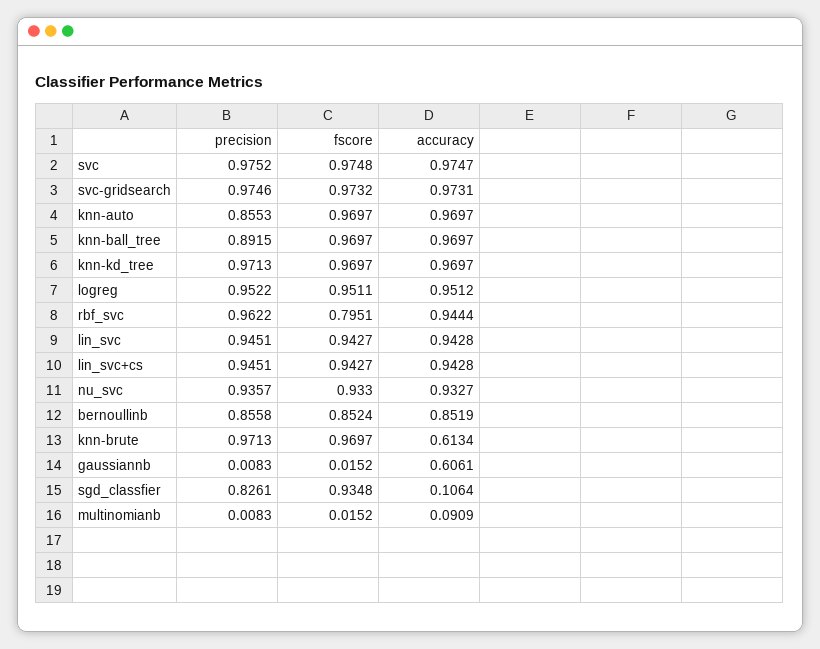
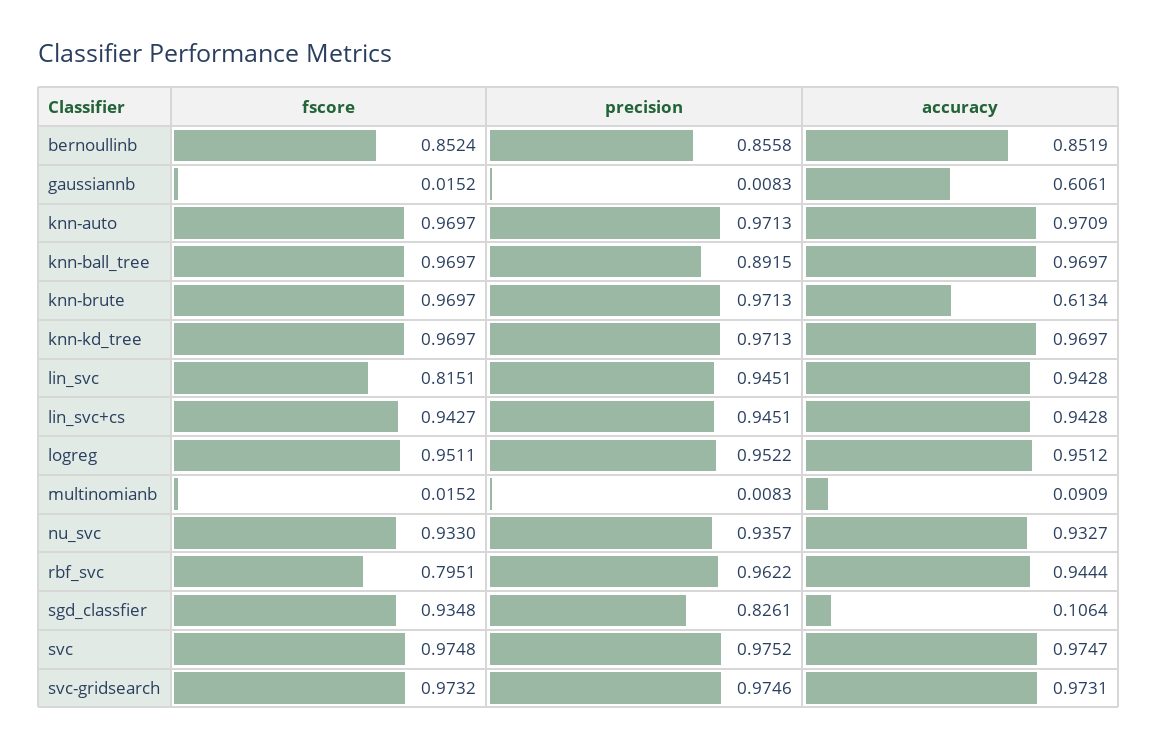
  {
    "precision": {
      "svc": 0.9752,
      "svc-gridsearch": 0.9746,
-     "knn-auto": 0.8553,
+     "knn-auto": 0.9713,
      "knn-ball_tree": 0.8915,
      "knn-kd_tree": 0.9713,
      "logreg": 0.9522,
      "rbf_svc": 0.9622,
      "lin_svc": 0.9451,
      "lin_svc+cs": 0.9451,
      "nu_svc": 0.9357,
      "bernoullinb": 0.8558,
      "knn-brute": 0.9713,
      "gaussiannb": 0.0083,
      "sgd_classfier": 0.8261,
      "multinomianb": 0.0083
    },
    "fscore": {
      "svc": 0.9748,
      "svc-gridsearch": 0.9732,
      "knn-auto": 0.9697,
      "knn-ball_tree": 0.9697,
      "knn-kd_tree": 0.9697,
      "logreg": 0.9511,
      "rbf_svc": 0.7951,
-     "lin_svc": 0.9427,
+     "lin_svc": 0.8151,
      "lin_svc+cs": 0.9427,
      "nu_svc": 0.933,
      "bernoullinb": 0.8524,
      "knn-brute": 0.9697,
      "gaussiannb": 0.0152,
      "sgd_classfier": 0.9348,
      "multinomianb": 0.0152
    },
    "accuracy": {
      "svc": 0.9747,
      "svc-gridsearch": 0.9731,
-     "knn-auto": 0.9697,
+     "knn-auto": 0.9709,
      "knn-ball_tree": 0.9697,
      "knn-kd_tree": 0.9697,
      "logreg": 0.9512,
      "rbf_svc": 0.9444,
      "lin_svc": 0.9428,
      "lin_svc+cs": 0.9428,
      "nu_svc": 0.9327,
      "bernoullinb": 0.8519,
      "knn-brute": 0.6134,
      "gaussiannb": 0.6061,
      "sgd_classfier": 0.1064,
      "multinomianb": 0.0909
    }
  }

